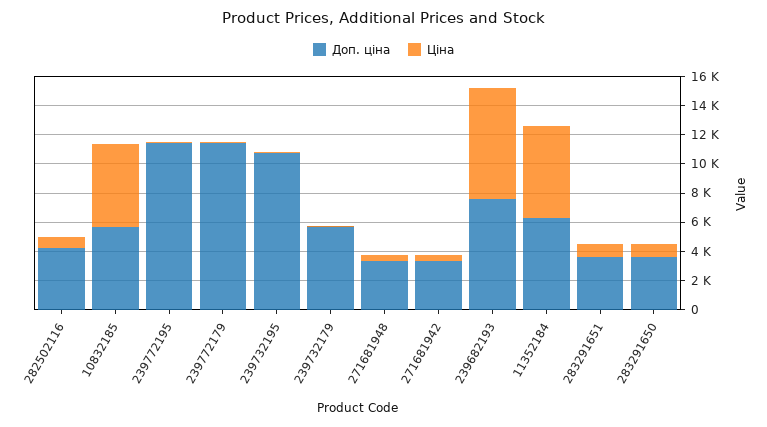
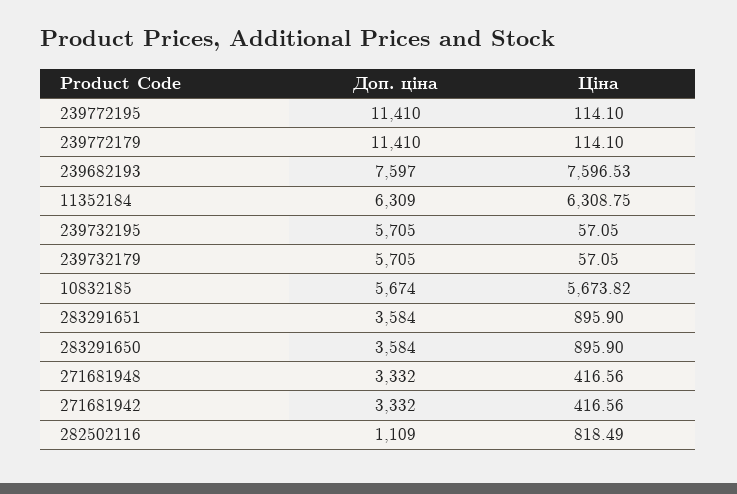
  {
    "Доп. ціна": {
-     "282502116": 4000,
+     "282502116": 1109,
      "10832185": 5674,
      "239772195": 11410,
      "239772179": 11410,
-     "239732195": 11000,
+     "239732195": 5705,
      "239732179": 5705,
      "271681948": 3332,
      "271681942": 3332,
      "239682193": 7597,
      "11352184": 6309,
      "283291651": 3584,
      "283291650": 3584
    },
    "Ціна": {
      "282502116": 818.49,
      "10832185": 5673.82,
      "239772195": 114.1,
      "239772179": 114.1,
      "239732195": 57.05,
      "239732179": 57.05,
      "271681948": 416.56,
      "271681942": 416.56,
      "239682193": 7596.53,
      "11352184": 6308.75,
      "283291651": 895.9,
      "283291650": 895.9
    }
  }

